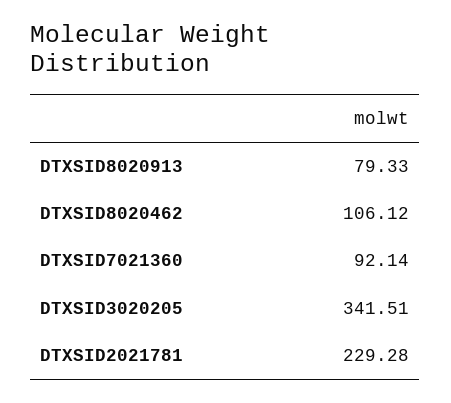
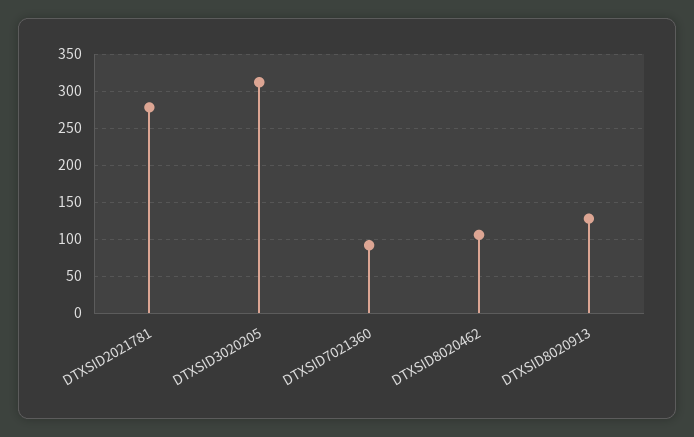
  {
-   "DTXSID8020913": 79.33,
+   "DTXSID8020913": 130,
    "DTXSID8020462": 106.12,
    "DTXSID7021360": 92.14,
-   "DTXSID3020205": 341.51,
+   "DTXSID3020205": 310,
-   "DTXSID2021781": 229.28
+   "DTXSID2021781": 280
  }

